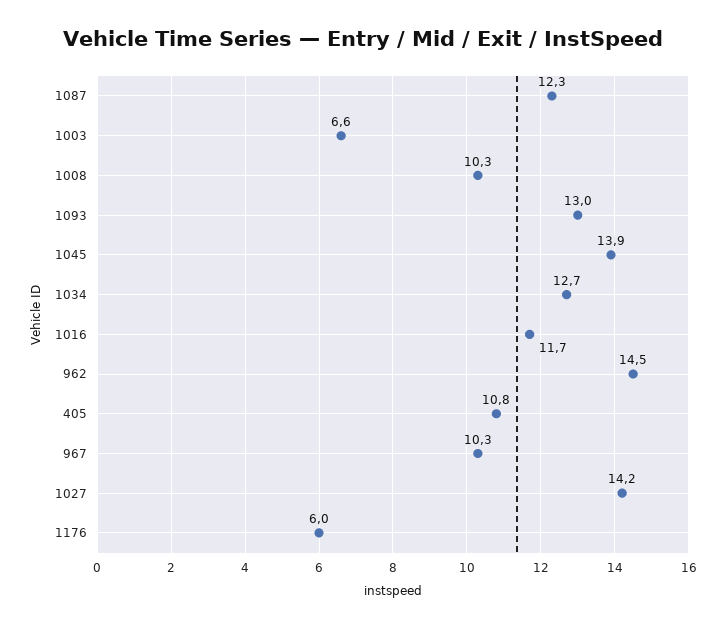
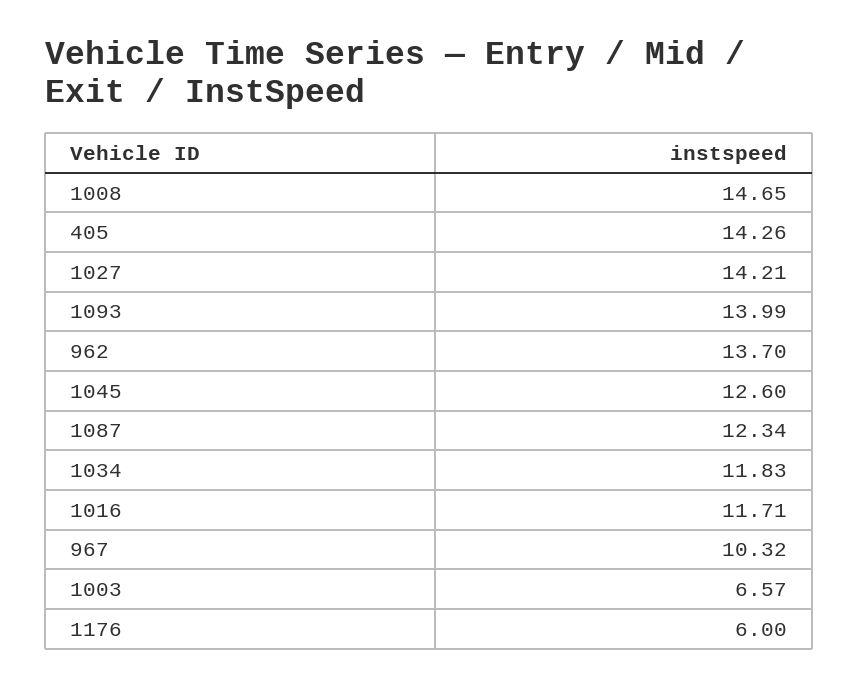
  {
    "1087": 12.34,
    "1003": 6.57,
-   "1008": 10.3,
+   "1008": 14.65,
-   "1093": 13,
+   "1093": 13.99,
-   "1045": 13.9,
+   "1045": 12.6,
-   "1034": 12.7,
+   "1034": 11.83,
    "1016": 11.71,
-   "962": 14.5,
+   "962": 13.7,
-   "405": 10.8,
+   "405": 14.26,
    "967": 10.32,
    "1027": 14.21,
    "1176": 6
  }

